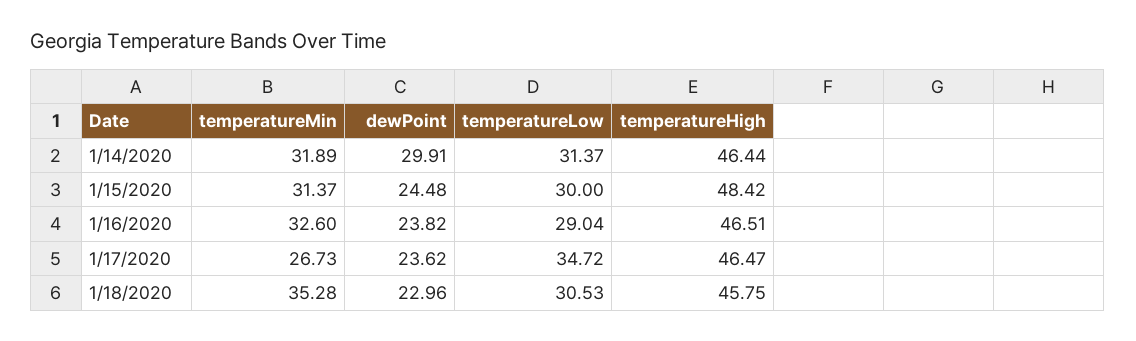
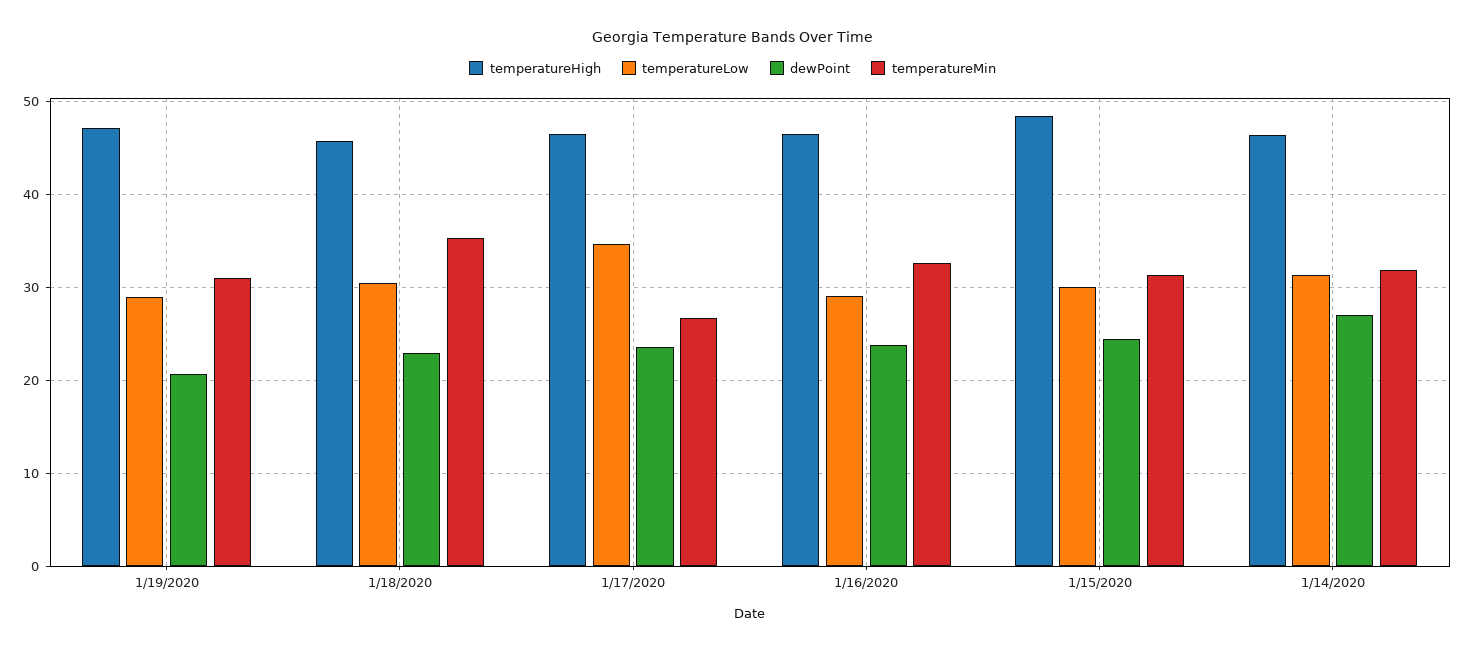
  {
    "temperatureMin": {
      "1/14/2020": 31.89,
      "1/15/2020": 31.37,
      "1/16/2020": 32.6,
      "1/17/2020": 26.73,
-     "1/18/2020": 35.28
+     "1/18/2020": 35.28,
+     "1/19/2020": 31
    },
    "dewPoint": {
-     "1/14/2020": 29.91,
+     "1/14/2020": 27,
      "1/15/2020": 24.48,
      "1/16/2020": 23.82,
      "1/17/2020": 23.62,
-     "1/18/2020": 22.96
+     "1/18/2020": 22.96,
+     "1/19/2020": 21
    },
    "temperatureLow": {
      "1/14/2020": 31.37,
      "1/15/2020": 30,
      "1/16/2020": 29.04,
      "1/17/2020": 34.72,
-     "1/18/2020": 30.53
+     "1/18/2020": 30.53,
+     "1/19/2020": 29
    },
    "temperatureHigh": {
      "1/14/2020": 46.44,
      "1/15/2020": 48.42,
      "1/16/2020": 46.51,
      "1/17/2020": 46.47,
-     "1/18/2020": 45.75
+     "1/18/2020": 45.75,
+     "1/19/2020": 47
    }
  }

